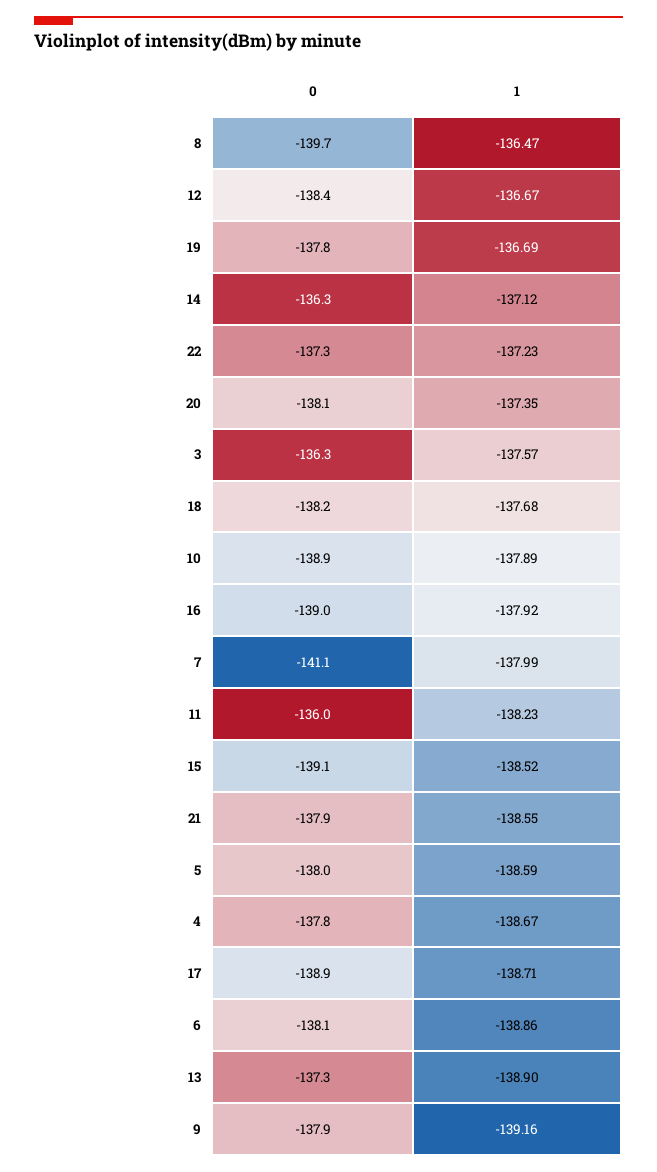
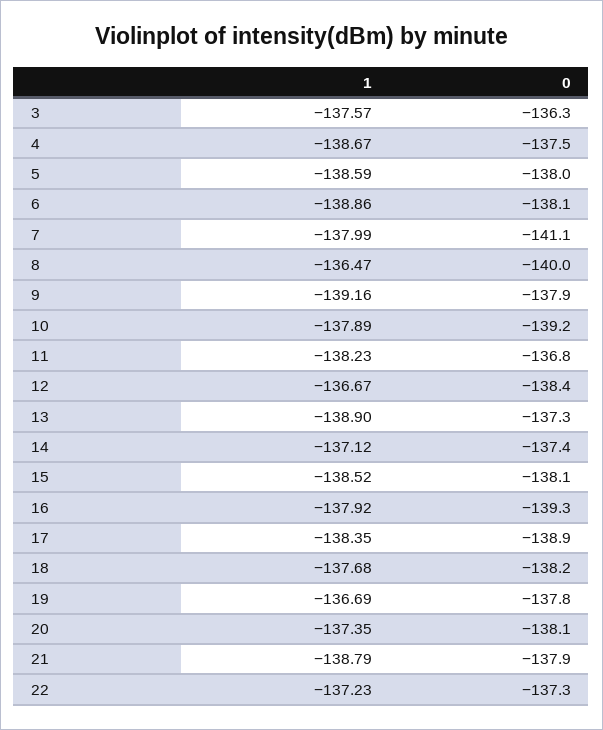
  {
    "0": {
-     "8": -139.7,
+     "8": -140,
      "12": -138.4,
      "19": -137.8,
-     "14": -136.3,
+     "14": -137.4,
      "22": -137.3,
      "20": -138.1,
      "3": -136.3,
      "18": -138.2,
-     "10": -138.9,
+     "10": -139.2,
-     "16": -139,
+     "16": -139.3,
      "7": -141.1,
-     "11": -136,
+     "11": -136.8,
-     "15": -139.1,
+     "15": -138.1,
      "21": -137.9,
      "5": -138,
-     "4": -137.8,
+     "4": -137.5,
      "17": -138.9,
      "6": -138.1,
      "13": -137.3,
      "9": -137.9
    },
    "1": {
      "8": -136.47,
      "12": -136.67,
      "19": -136.69,
      "14": -137.12,
      "22": -137.23,
      "20": -137.35,
      "3": -137.57,
      "18": -137.68,
      "10": -137.89,
      "16": -137.92,
      "7": -137.99,
      "11": -138.23,
      "15": -138.52,
-     "21": -138.55,
+     "21": -138.79,
      "5": -138.59,
      "4": -138.67,
-     "17": -138.71,
+     "17": -138.35,
      "6": -138.86,
      "13": -138.9,
      "9": -139.16
    }
  }

